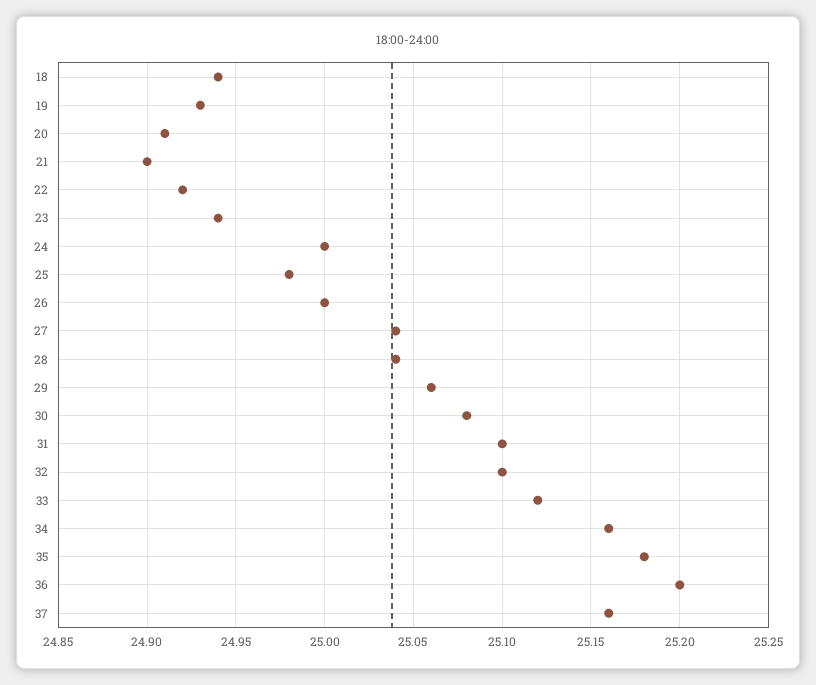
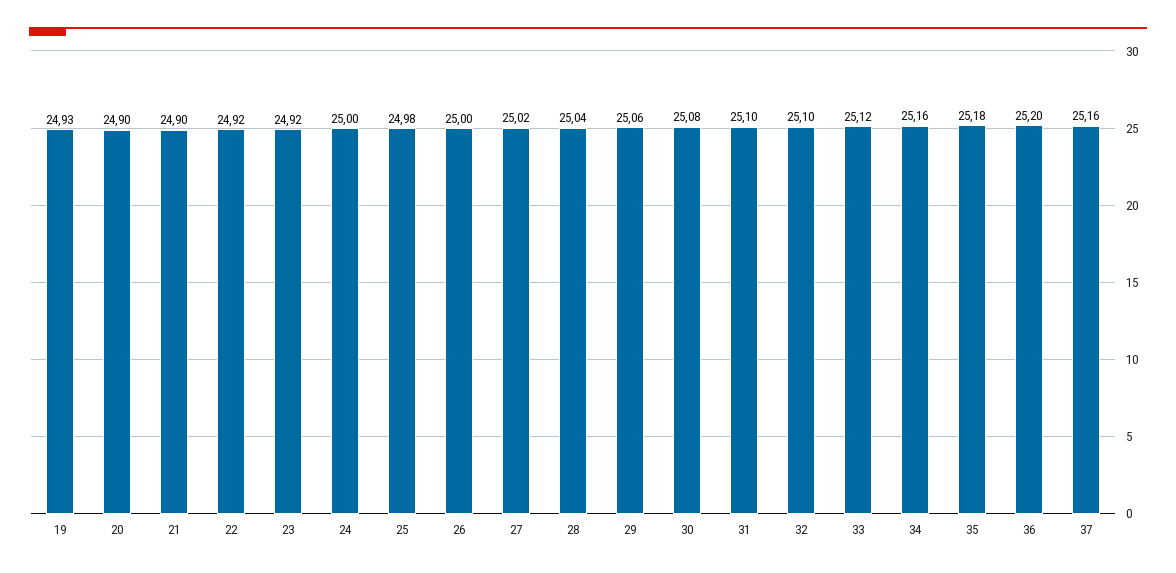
  {
-   "18": 24.94,
    "19": 24.93,
-   "20": 24.91,
+   "20": 24.9,
    "21": 24.9,
    "22": 24.92,
-   "23": 24.94,
+   "23": 24.92,
    "24": 25,
    "25": 24.98,
    "26": 25,
-   "27": 25.04,
+   "27": 25.02,
    "28": 25.04,
    "29": 25.06,
    "30": 25.08,
    "31": 25.1,
    "32": 25.1,
    "33": 25.12,
    "34": 25.16,
    "35": 25.18,
    "36": 25.2,
    "37": 25.16
  }

